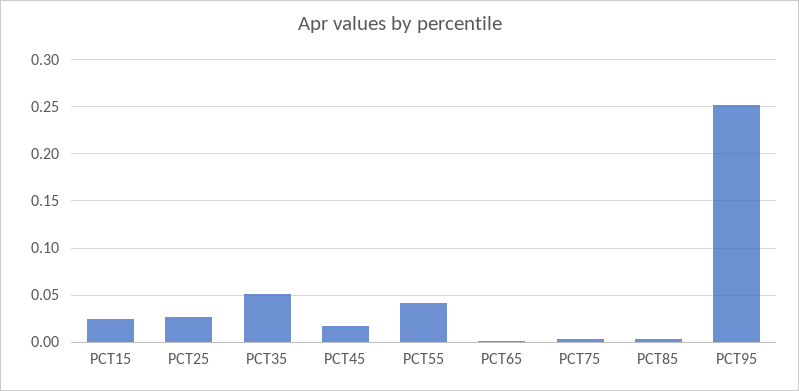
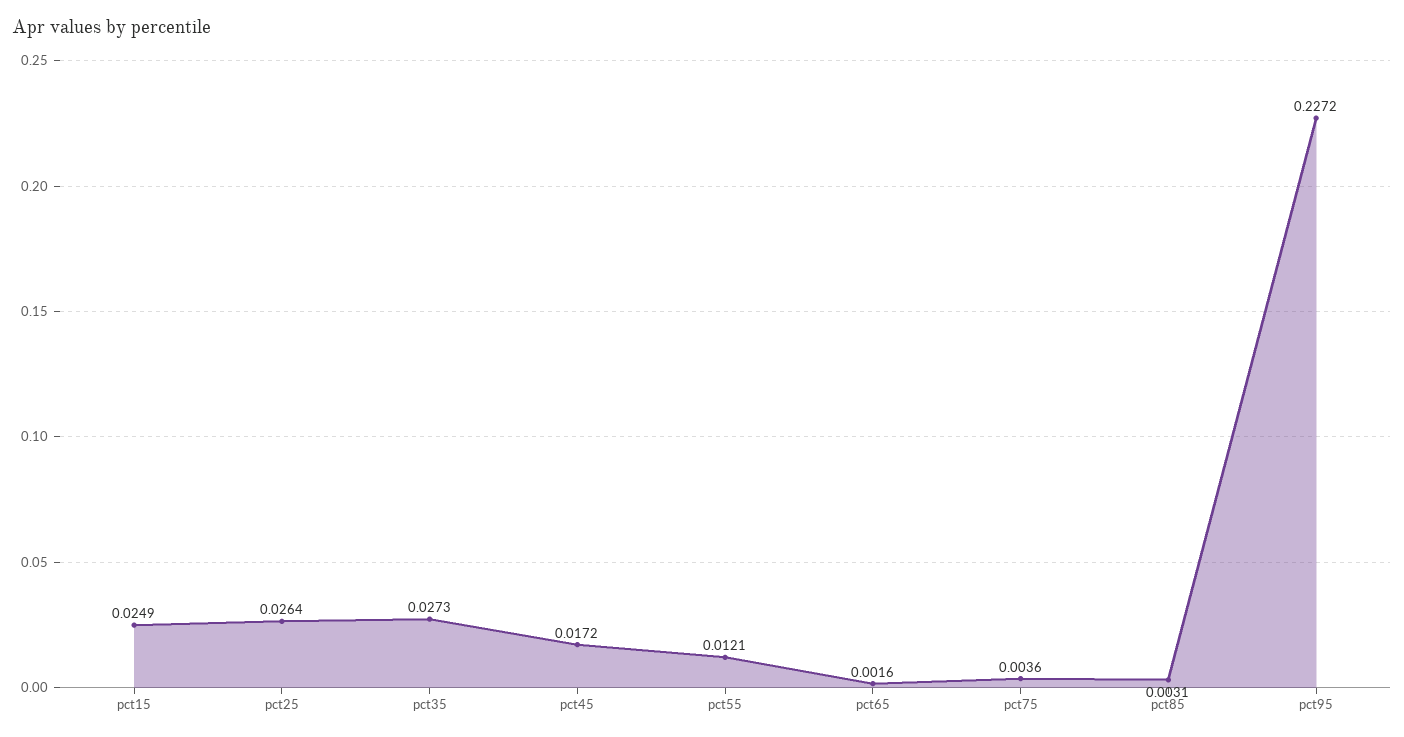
  {
    "PCT15": 0.0249,
    "PCT25": 0.0264,
-   "PCT35": 0.05,
+   "PCT35": 0.0273,
    "PCT45": 0.0172,
-   "PCT55": 0.04,
+   "PCT55": 0.0121,
    "PCT65": 0.0016,
    "PCT75": 0.0036,
    "PCT85": 0.0031,
-   "PCT95": 0.25
+   "PCT95": 0.2272
  }

